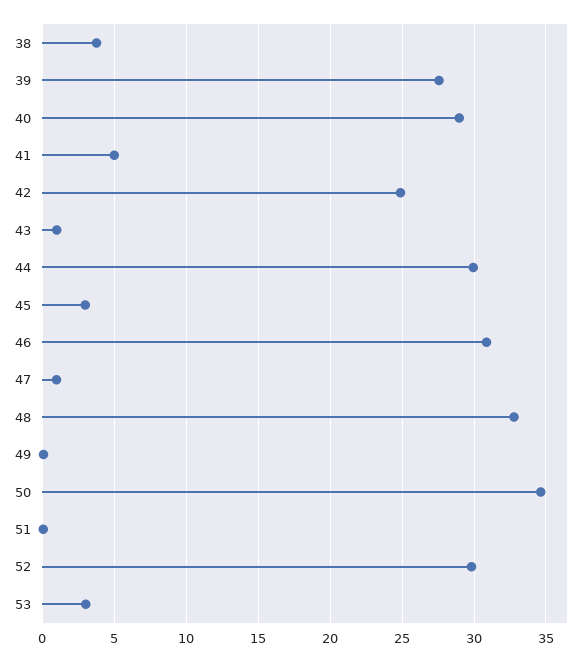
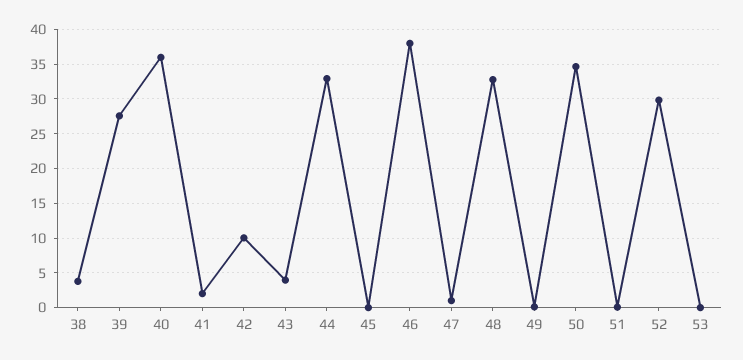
  {
    "38": 4,
    "39": 27.5,
-   "40": 29,
+   "40": 36,
-   "41": 5,
+   "41": 2,
-   "42": 25,
+   "42": 10,
-   "43": 1,
+   "43": 4,
-   "44": 30,
+   "44": 33,
-   "45": 3,
+   "45": 0,
-   "46": 31,
+   "46": 38,
    "47": 1,
    "48": 33,
    "49": 0,
    "50": 34.5,
    "51": 0,
    "52": 30,
-   "53": 3
+   "53": 0
  }

